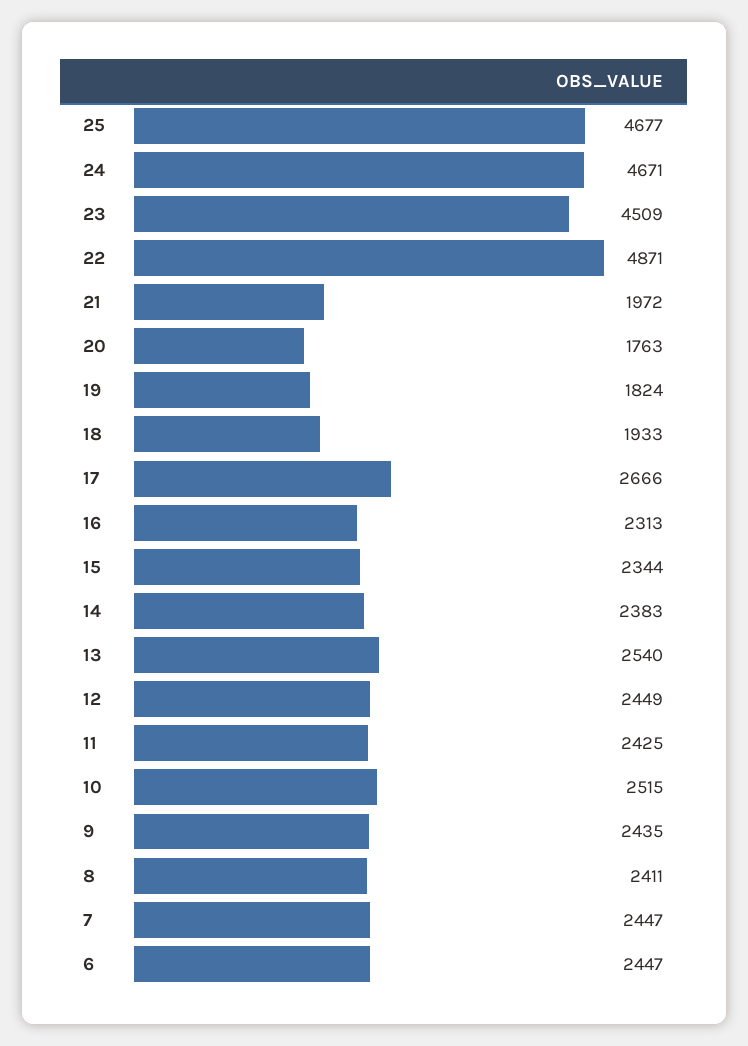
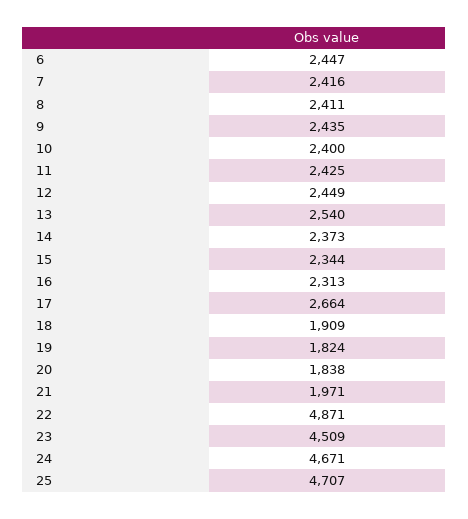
  {
-   "25": 4677,
+   "25": 4707,
    "24": 4671,
    "23": 4509,
    "22": 4871,
-   "21": 1972,
+   "21": 1971,
-   "20": 1763,
+   "20": 1838,
    "19": 1824,
-   "18": 1933,
+   "18": 1909,
-   "17": 2666,
+   "17": 2664,
    "16": 2313,
    "15": 2344,
-   "14": 2383,
+   "14": 2373,
    "13": 2540,
    "12": 2449,
    "11": 2425,
-   "10": 2515,
+   "10": 2400,
    "9": 2435,
    "8": 2411,
-   "7": 2447,
+   "7": 2416,
    "6": 2447
  }

